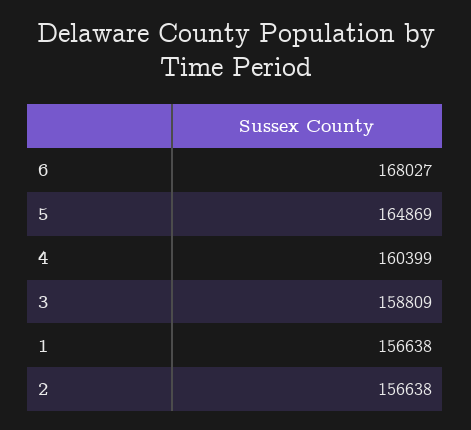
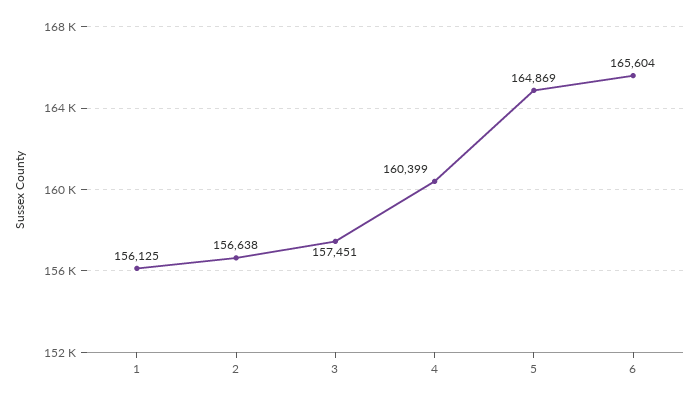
  {
-   "6": 168027,
+   "6": 165604,
    "5": 164869,
    "4": 160399,
-   "3": 158809,
+   "3": 157451,
-   "1": 156638,
+   "1": 156125,
    "2": 156638
  }

